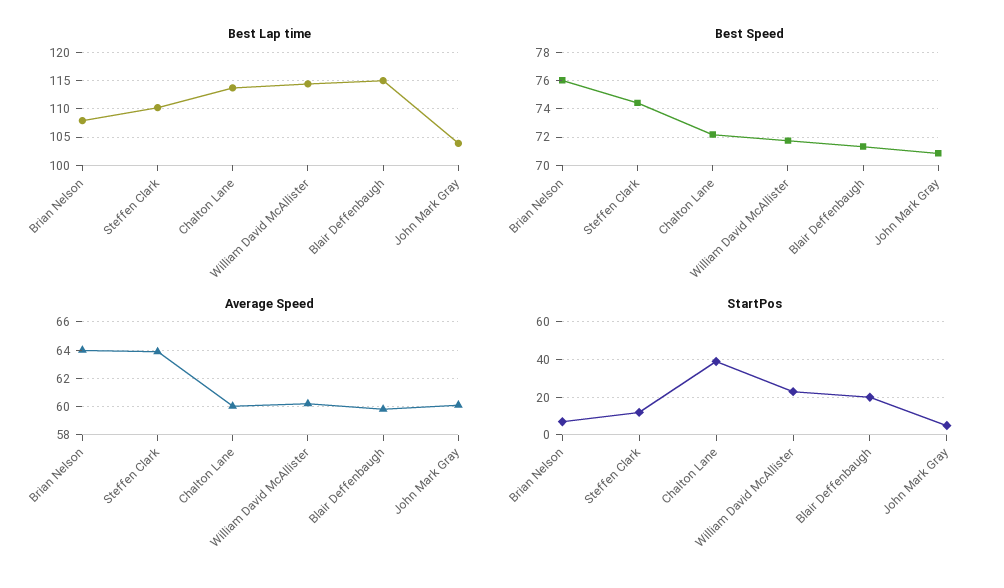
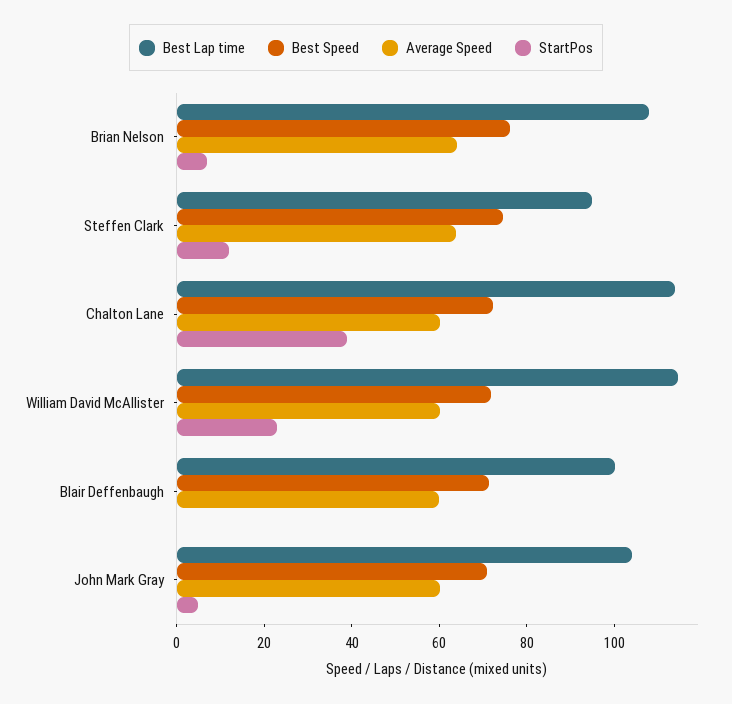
  {
    "Best Lap time": {
      "Brian Nelson": 107.5,
-     "Steffen Clark": 110,
+     "Steffen Clark": 95,
      "Chalton Lane": 112.5,
      "William David McAllister": 115,
-     "Blair Deffenbaugh": 115,
+     "Blair Deffenbaugh": 100,
      "John Mark Gray": 105
    },
    "Best Speed": {
      "Brian Nelson": 76,
      "Steffen Clark": 74.5,
      "Chalton Lane": 72,
      "William David McAllister": 72,
      "Blair Deffenbaugh": 71.5,
      "John Mark Gray": 71
    },
    "Average Speed": {
      "Brian Nelson": 64,
      "Steffen Clark": 64,
      "Chalton Lane": 60,
      "William David McAllister": 60,
      "Blair Deffenbaugh": 60,
      "John Mark Gray": 60
    },
    "StartPos": {
      "Brian Nelson": 5,
      "Steffen Clark": 10,
      "Chalton Lane": 40,
      "William David McAllister": 25,
-     "Blair Deffenbaugh": 20,
+     "Blair Deffenbaugh": 0,
      "John Mark Gray": 5
    }
  }

